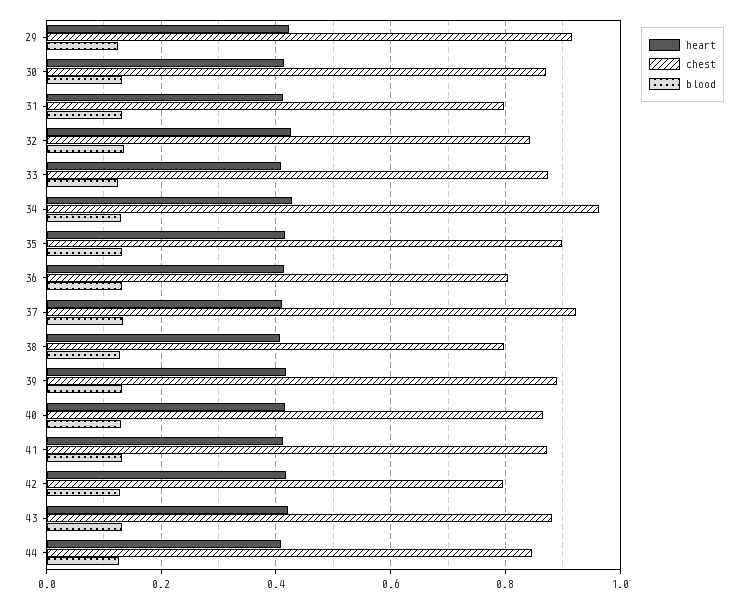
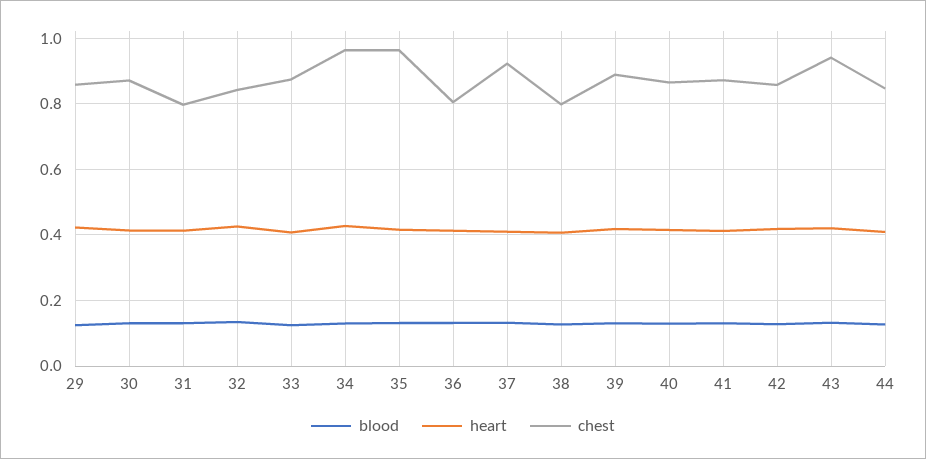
  {
    "heart": {
      "29": 0.42,
      "30": 0.42,
      "31": 0.42,
      "32": 0.42,
      "33": 0.4,
      "34": 0.42,
      "35": 0.42,
      "36": 0.42,
      "37": 0.4,
      "38": 0.4,
      "39": 0.42,
      "40": 0.42,
      "41": 0.42,
      "42": 0.42,
      "43": 0.42,
      "44": 0.4
    },
    "chest": {
-     "29": 0.92,
+     "29": 0.86,
      "30": 0.88,
      "31": 0.8,
      "32": 0.84,
      "33": 0.88,
      "34": 0.96,
-     "35": 0.9,
+     "35": 0.96,
      "36": 0.8,
      "37": 0.92,
      "38": 0.8,
      "39": 0.88,
      "40": 0.86,
      "41": 0.88,
-     "42": 0.8,
+     "42": 0.86,
-     "43": 0.88,
+     "43": 0.94,
      "44": 0.84
    },
    "blood": {
      "29": 0.12,
      "30": 0.14,
      "31": 0.14,
      "32": 0.14,
      "33": 0.12,
      "34": 0.12,
      "35": 0.14,
      "36": 0.14,
      "37": 0.14,
      "38": 0.12,
      "39": 0.14,
      "40": 0.12,
      "41": 0.14,
      "42": 0.12,
      "43": 0.14,
      "44": 0.12
    }
  }

